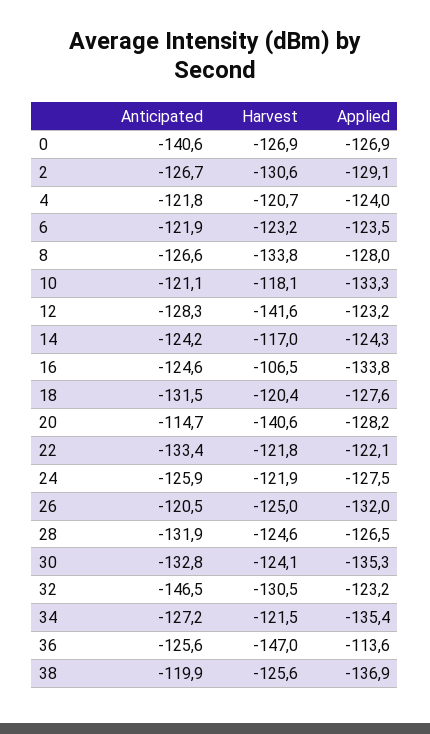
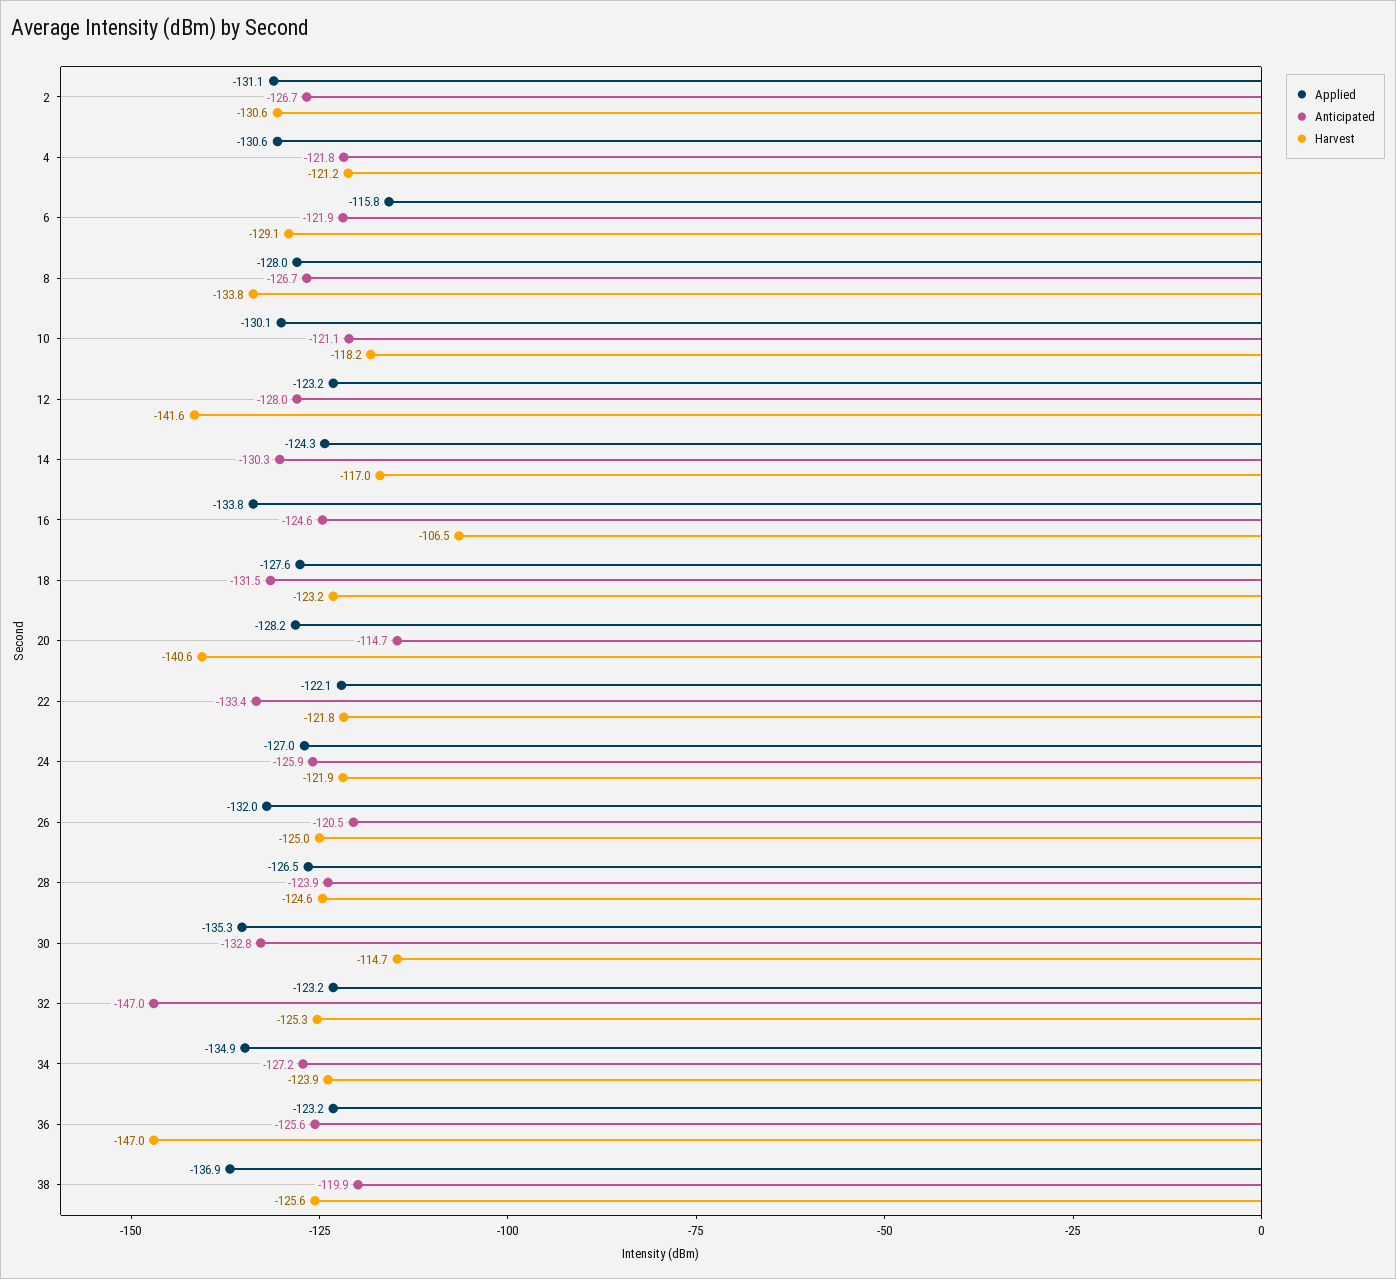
  {
    "Anticipated": {
-     "0": -140.6,
      "2": -126.7,
      "4": -121.8,
      "6": -121.9,
-     "8": -126.6,
+     "8": -126.7,
      "10": -121.1,
-     "12": -128.3,
+     "12": -128,
-     "14": -124.2,
+     "14": -130.3,
      "16": -124.6,
      "18": -131.5,
      "20": -114.7,
      "22": -133.4,
      "24": -125.9,
      "26": -120.5,
-     "28": -131.9,
+     "28": -123.9,
      "30": -132.8,
-     "32": -146.5,
+     "32": -147,
      "34": -127.2,
      "36": -125.6,
      "38": -119.9
    },
    "Harvest": {
-     "0": -126.9,
      "2": -130.6,
-     "4": -120.7,
+     "4": -121.2,
-     "6": -123.2,
+     "6": -129.1,
      "8": -133.8,
-     "10": -118.1,
+     "10": -118.2,
      "12": -141.6,
      "14": -117,
      "16": -106.5,
-     "18": -120.4,
+     "18": -123.2,
      "20": -140.6,
      "22": -121.8,
      "24": -121.9,
      "26": -125,
      "28": -124.6,
-     "30": -124.1,
+     "30": -114.7,
-     "32": -130.5,
+     "32": -125.3,
-     "34": -121.5,
+     "34": -123.9,
      "36": -147,
      "38": -125.6
    },
    "Applied": {
-     "0": -126.9,
-     "2": -129.1,
+     "2": -131.1,
-     "4": -124,
+     "4": -130.6,
-     "6": -123.5,
+     "6": -115.8,
      "8": -128,
-     "10": -133.3,
+     "10": -130.1,
      "12": -123.2,
      "14": -124.3,
      "16": -133.8,
      "18": -127.6,
      "20": -128.2,
      "22": -122.1,
-     "24": -127.5,
+     "24": -127,
      "26": -132,
      "28": -126.5,
      "30": -135.3,
      "32": -123.2,
-     "34": -135.4,
+     "34": -134.9,
-     "36": -113.6,
+     "36": -123.2,
      "38": -136.9
    }
  }

